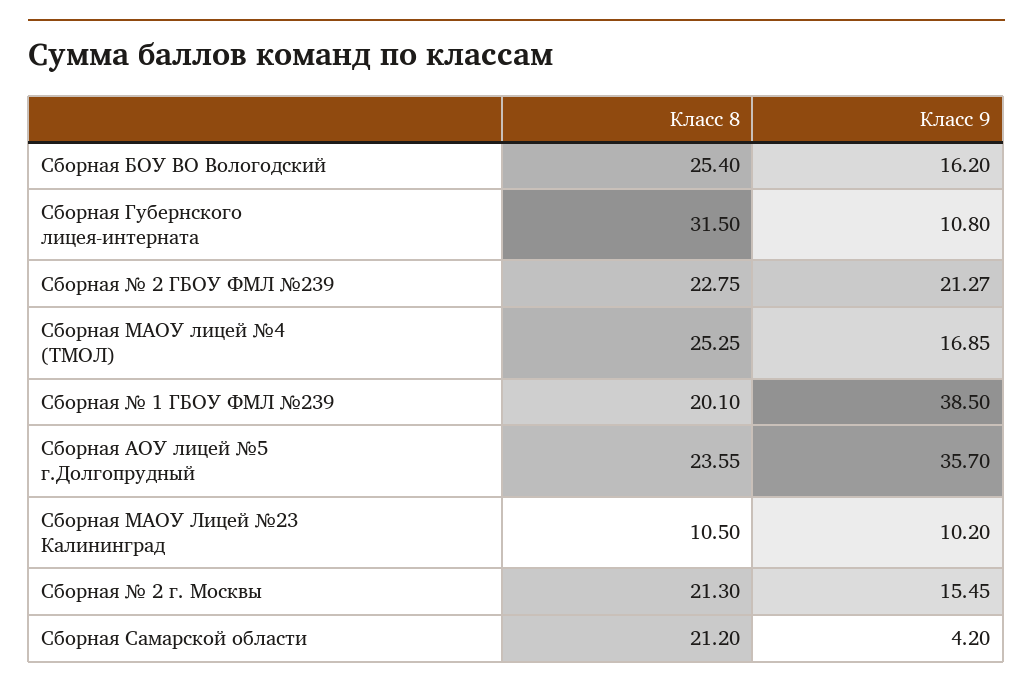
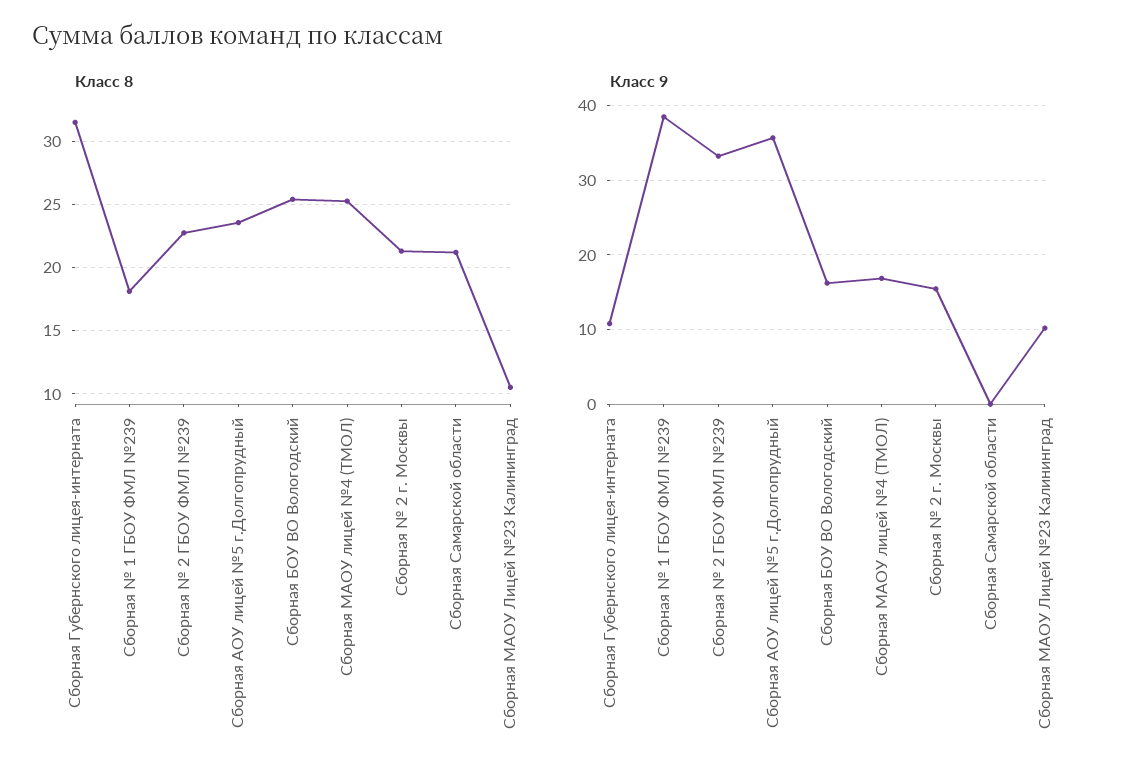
  {
    "Класс 8": {
      "Сборная БОУ ВО Вологодский": 25.4,
      "Сборная Губернского лицея-интерната": 31.5,
      "Сборная № 2 ГБОУ ФМЛ №239": 22.75,
      "Сборная МАОУ лицей №4 (ТМОЛ)": 25.25,
-     "Сборная № 1 ГБОУ ФМЛ №239": 20.1,
+     "Сборная № 1 ГБОУ ФМЛ №239": 18,
      "Сборная АОУ лицей №5 г.Долгопрудный": 23.55,
      "Сборная МАОУ Лицей №23 Калининград": 10.5,
      "Сборная № 2 г. Москвы": 21.3,
      "Сборная Самарской области": 21.2
    },
    "Класс 9": {
      "Сборная БОУ ВО Вологодский": 16.2,
      "Сборная Губернского лицея-интерната": 10.8,
-     "Сборная № 2 ГБОУ ФМЛ №239": 21.27,
+     "Сборная № 2 ГБОУ ФМЛ №239": 33,
      "Сборная МАОУ лицей №4 (ТМОЛ)": 16.85,
      "Сборная № 1 ГБОУ ФМЛ №239": 38.5,
      "Сборная АОУ лицей №5 г.Долгопрудный": 35.7,
      "Сборная МАОУ Лицей №23 Калининград": 10.2,
      "Сборная № 2 г. Москвы": 15.45,
-     "Сборная Самарской области": 4.2
+     "Сборная Самарской области": 0
    }
  }

